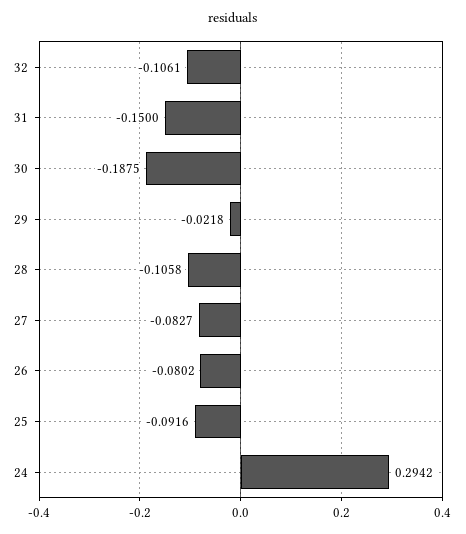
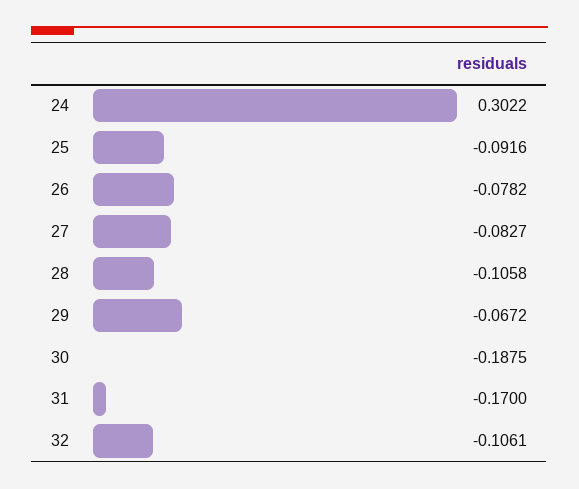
  {
    "32": -0.1061,
-   "31": -0.15,
+   "31": -0.17,
    "30": -0.1875,
-   "29": -0.0218,
+   "29": -0.0672,
    "28": -0.1058,
    "27": -0.0827,
-   "26": -0.0802,
+   "26": -0.0782,
    "25": -0.0916,
-   "24": 0.2942
+   "24": 0.3022
  }

